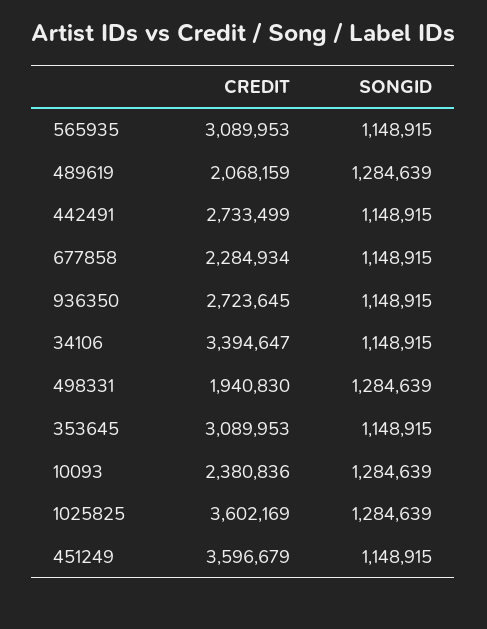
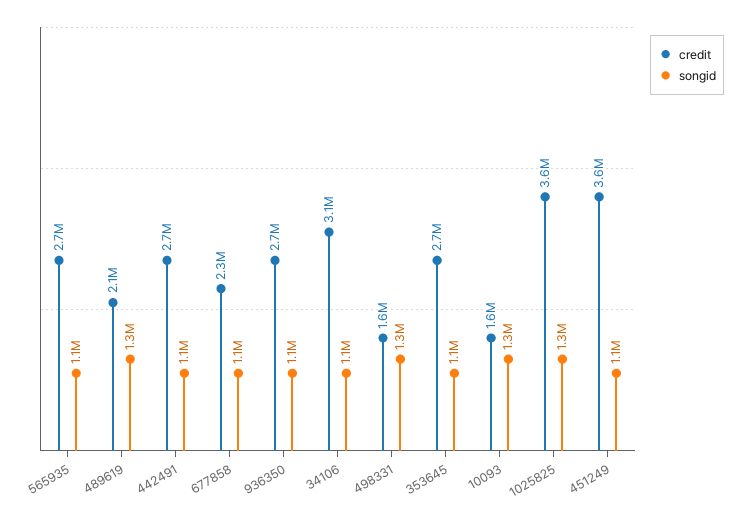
  {
    "CREDIT": {
-     "565935": 3089953,
+     "565935": 2700000,
      "489619": 2068159,
      "442491": 2733499,
      "677858": 2284934,
      "936350": 2723645,
-     "34106": 3394647,
+     "34106": 3100000,
-     "498331": 1940830,
+     "498331": 1600000,
-     "353645": 3089953,
+     "353645": 2700000,
-     "10093": 2380836,
+     "10093": 1600000,
      "1025825": 3602169,
      "451249": 3596679
    },
    "SONGID": {
      "565935": 1148915,
      "489619": 1284639,
      "442491": 1148915,
      "677858": 1148915,
      "936350": 1148915,
      "34106": 1148915,
      "498331": 1284639,
      "353645": 1148915,
      "10093": 1284639,
      "1025825": 1284639,
      "451249": 1148915
    }
  }

